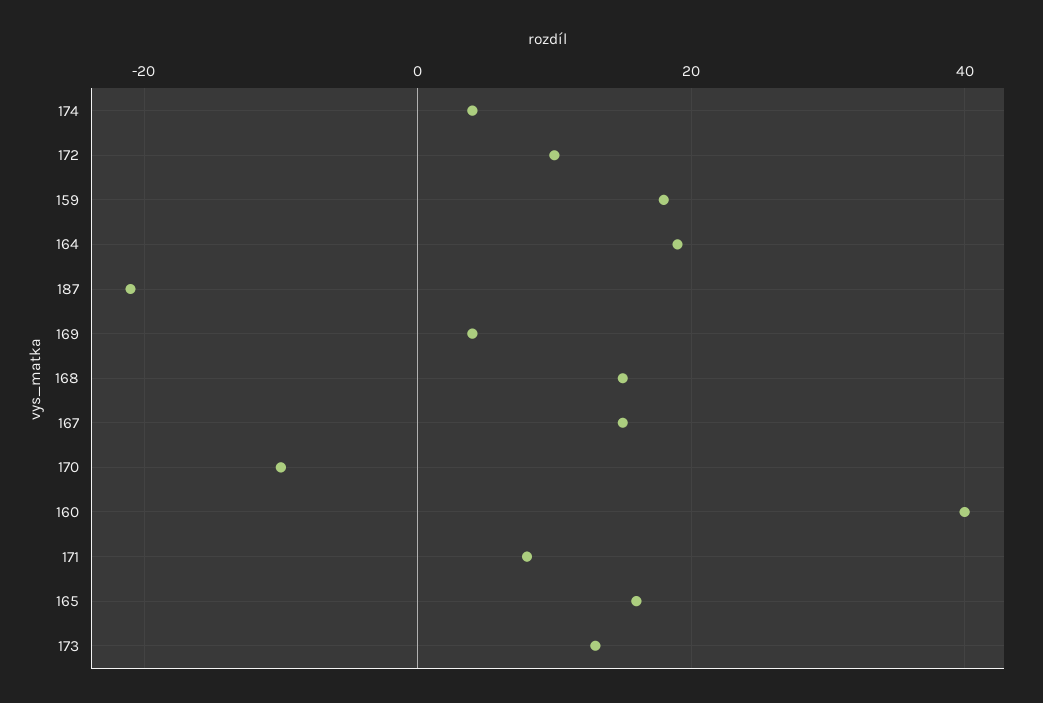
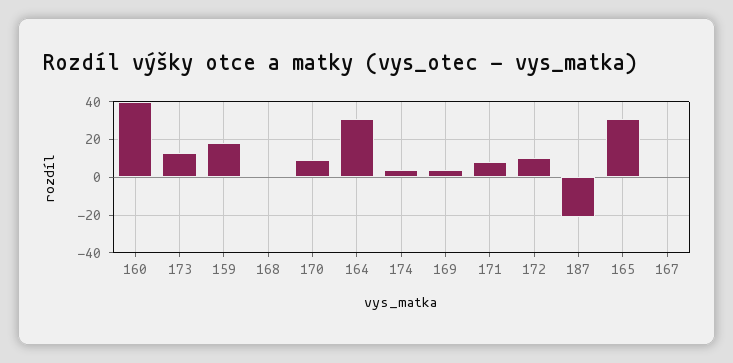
  {
    "174": 5,
    "172": 10,
    "159": 20,
-   "164": 20,
+   "164": 30,
    "187": -20,
    "169": 5,
-   "168": 15,
+   "168": 0,
-   "167": 15,
+   "167": 0,
-   "170": -10,
+   "170": 10,
    "160": 40,
    "171": 10,
-   "165": 15,
+   "165": 30,
    "173": 15
  }

